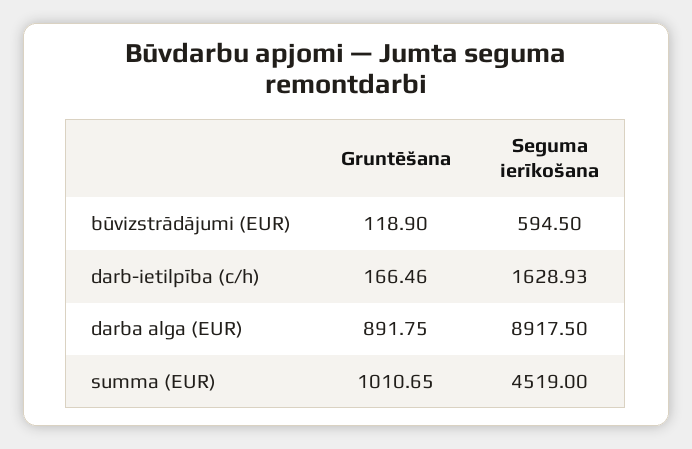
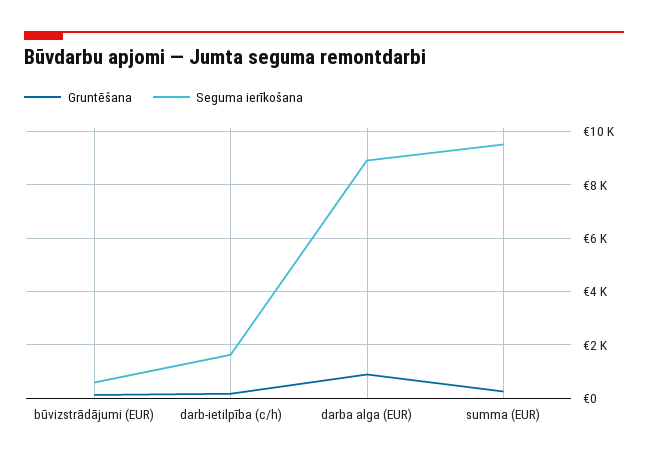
  {
    "Gruntēšana": {
      "būvizstrādājumi (EUR)": 118.9,
      "darb-ietilpība (c/h)": 166.46,
      "darba alga (EUR)": 891.75,
-     "summa (EUR)": 1010.65
+     "summa (EUR)": 250
    },
    "Seguma ierīkošana": {
      "būvizstrādājumi (EUR)": 594.5,
      "darb-ietilpība (c/h)": 1628.93,
      "darba alga (EUR)": 8917.5,
-     "summa (EUR)": 4519
+     "summa (EUR)": 9500
    }
  }

